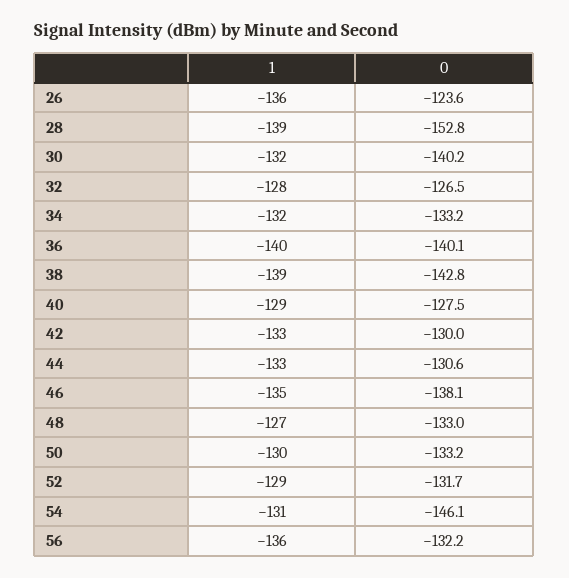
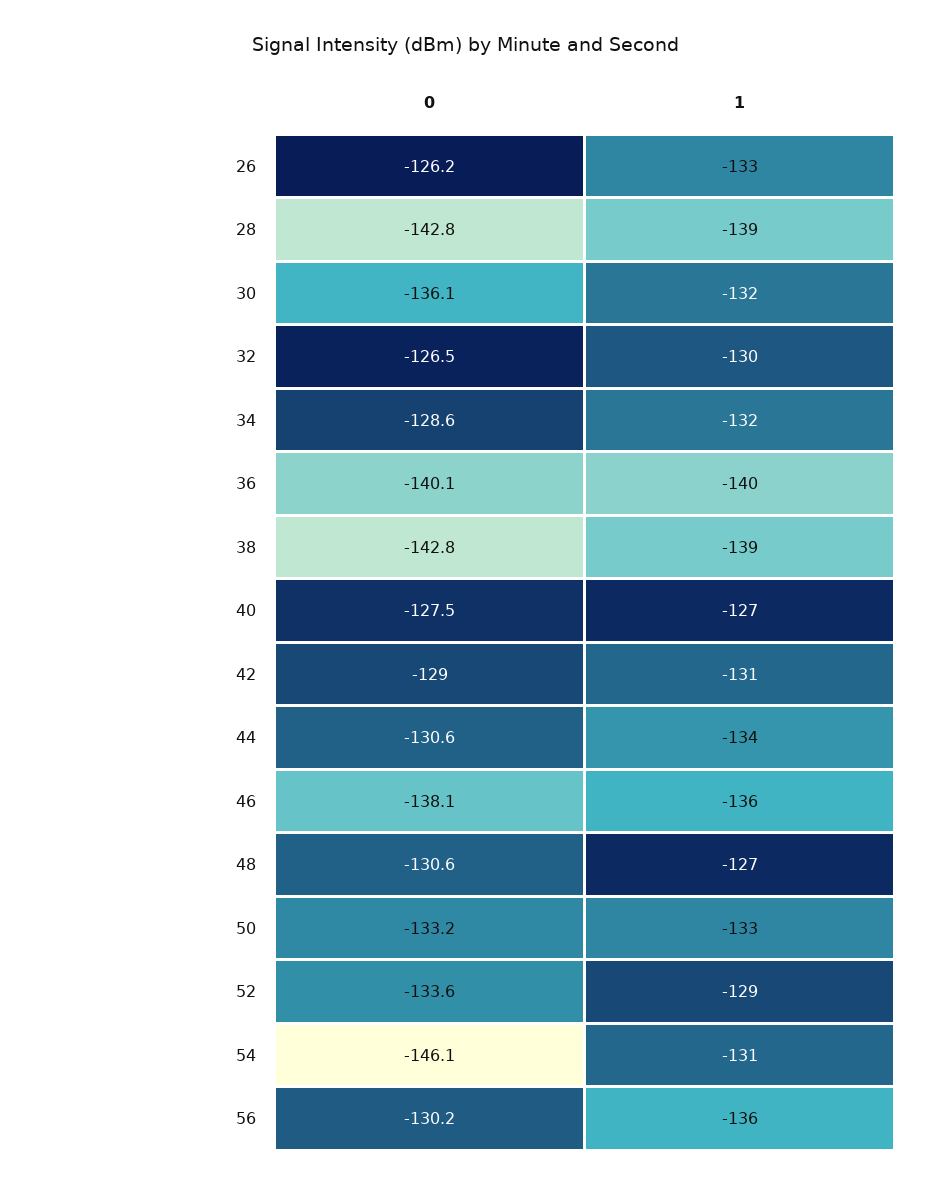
  {
    "1": {
-     "26": -136,
+     "26": -133,
      "28": -139,
      "30": -132,
-     "32": -128,
+     "32": -130,
      "34": -132,
      "36": -140,
      "38": -139,
-     "40": -129,
+     "40": -127,
-     "42": -133,
+     "42": -131,
-     "44": -133,
+     "44": -134,
-     "46": -135,
+     "46": -136,
      "48": -127,
-     "50": -130,
+     "50": -133,
      "52": -129,
      "54": -131,
      "56": -136
    },
    "0": {
-     "26": -123.6,
+     "26": -126.2,
-     "28": -152.8,
+     "28": -142.8,
-     "30": -140.2,
+     "30": -136.1,
      "32": -126.5,
-     "34": -133.2,
+     "34": -128.6,
      "36": -140.1,
      "38": -142.8,
      "40": -127.5,
-     "42": -130,
+     "42": -129,
      "44": -130.6,
      "46": -138.1,
-     "48": -133,
+     "48": -130.6,
      "50": -133.2,
-     "52": -131.7,
+     "52": -133.6,
      "54": -146.1,
-     "56": -132.2
+     "56": -130.2
    }
  }

